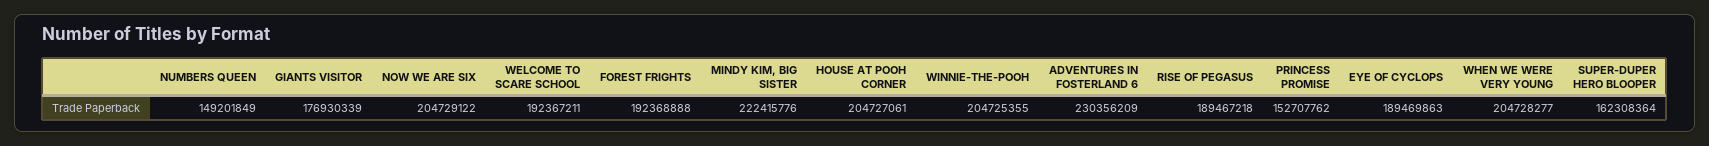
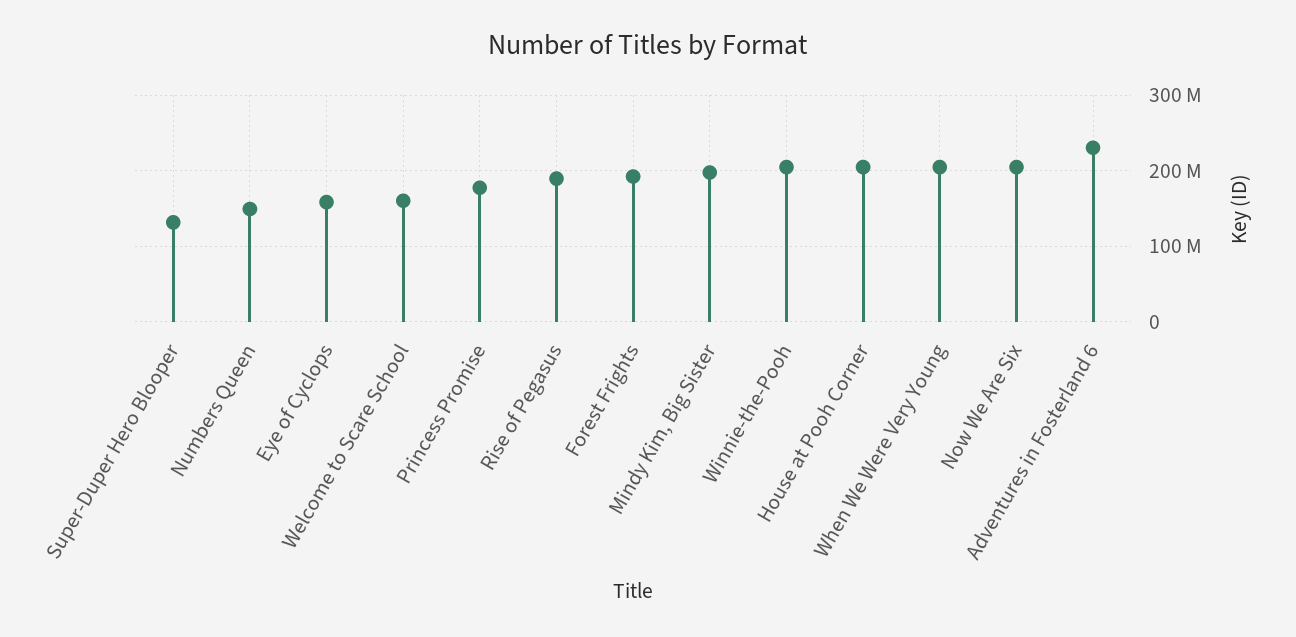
  {
    "NUMBERS QUEEN": 149201849,
-   "GIANTS VISITOR": 176930339,
    "NOW WE ARE SIX": 204729122,
-   "WELCOME TO SCARE SCHOOL": 192367211,
+   "WELCOME TO SCARE SCHOOL": 160000000,
    "FOREST FRIGHTS": 192368888,
-   "MINDY KIM, BIG SISTER": 222415776,
+   "MINDY KIM, BIG SISTER": 200000000,
    "HOUSE AT POOH CORNER": 204727061,
    "WINNIE-THE-POOH": 204725355,
    "ADVENTURES IN FOSTERLAND 6": 230356209,
    "RISE OF PEGASUS": 189467218,
-   "PRINCESS PROMISE": 152707762,
+   "PRINCESS PROMISE": 180000000,
-   "EYE OF CYCLOPS": 189469863,
+   "EYE OF CYCLOPS": 160000000,
    "WHEN WE WERE VERY YOUNG": 204728277,
-   "SUPER-DUPER HERO BLOOPER": 162308364
+   "SUPER-DUPER HERO BLOOPER": 130000000
  }

